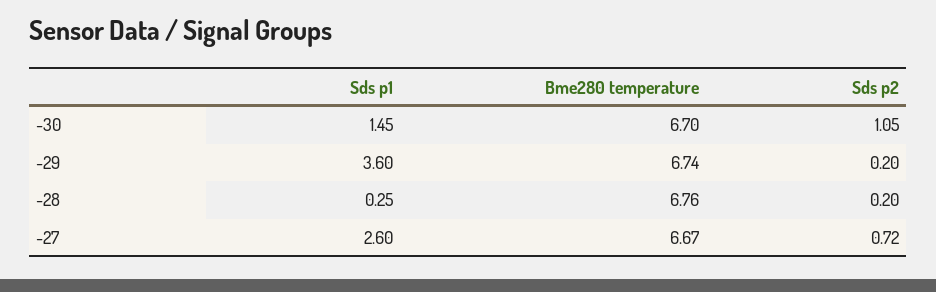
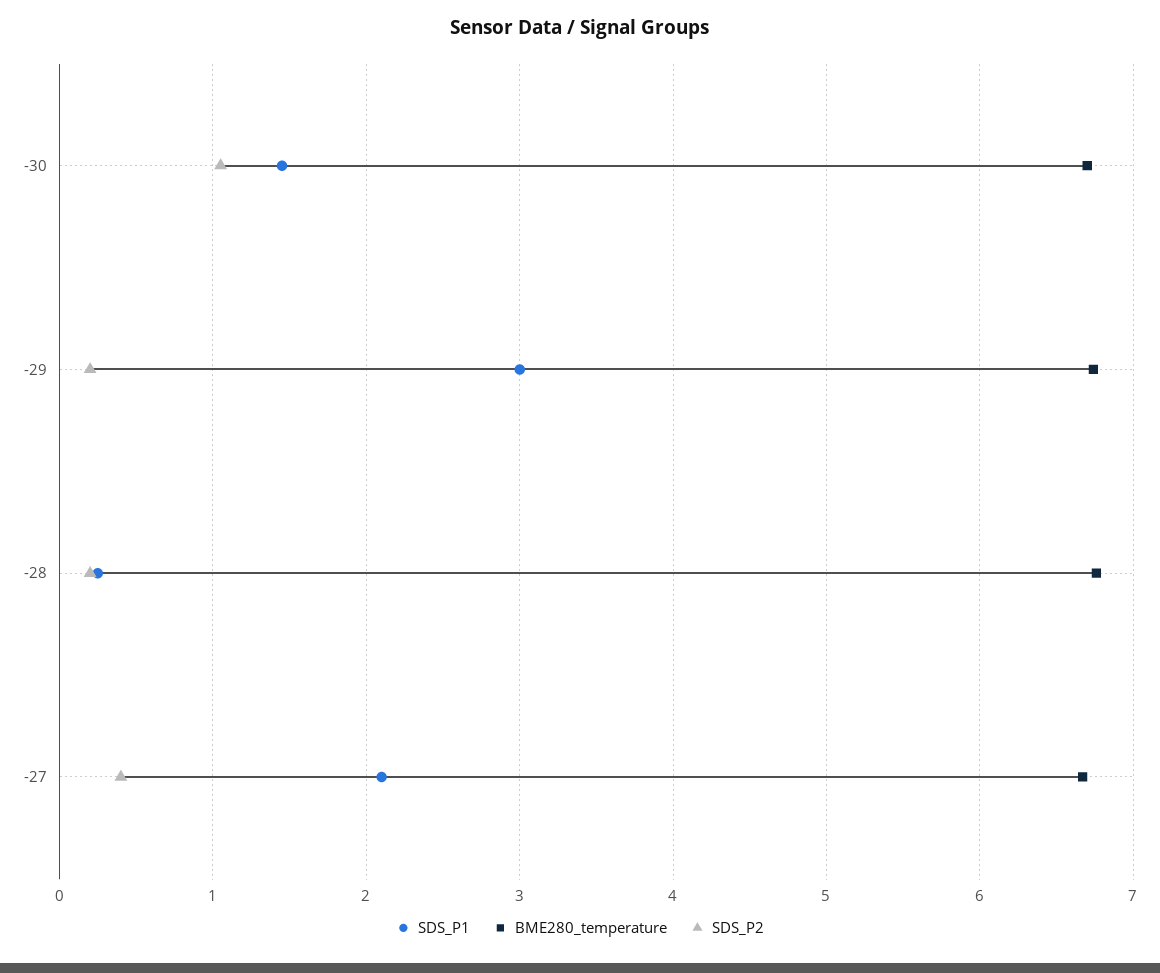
  {
    "Sds p1": {
      "-30": 1.45,
-     "-29": 3.6,
+     "-29": 3,
      "-28": 0.25,
-     "-27": 2.6
+     "-27": 2.1
    },
    "Bme280 temperature": {
      "-30": 6.7,
      "-29": 6.74,
      "-28": 6.76,
      "-27": 6.67
    },
    "Sds p2": {
      "-30": 1.05,
      "-29": 0.2,
      "-28": 0.2,
-     "-27": 0.72
+     "-27": 0.4
    }
  }

